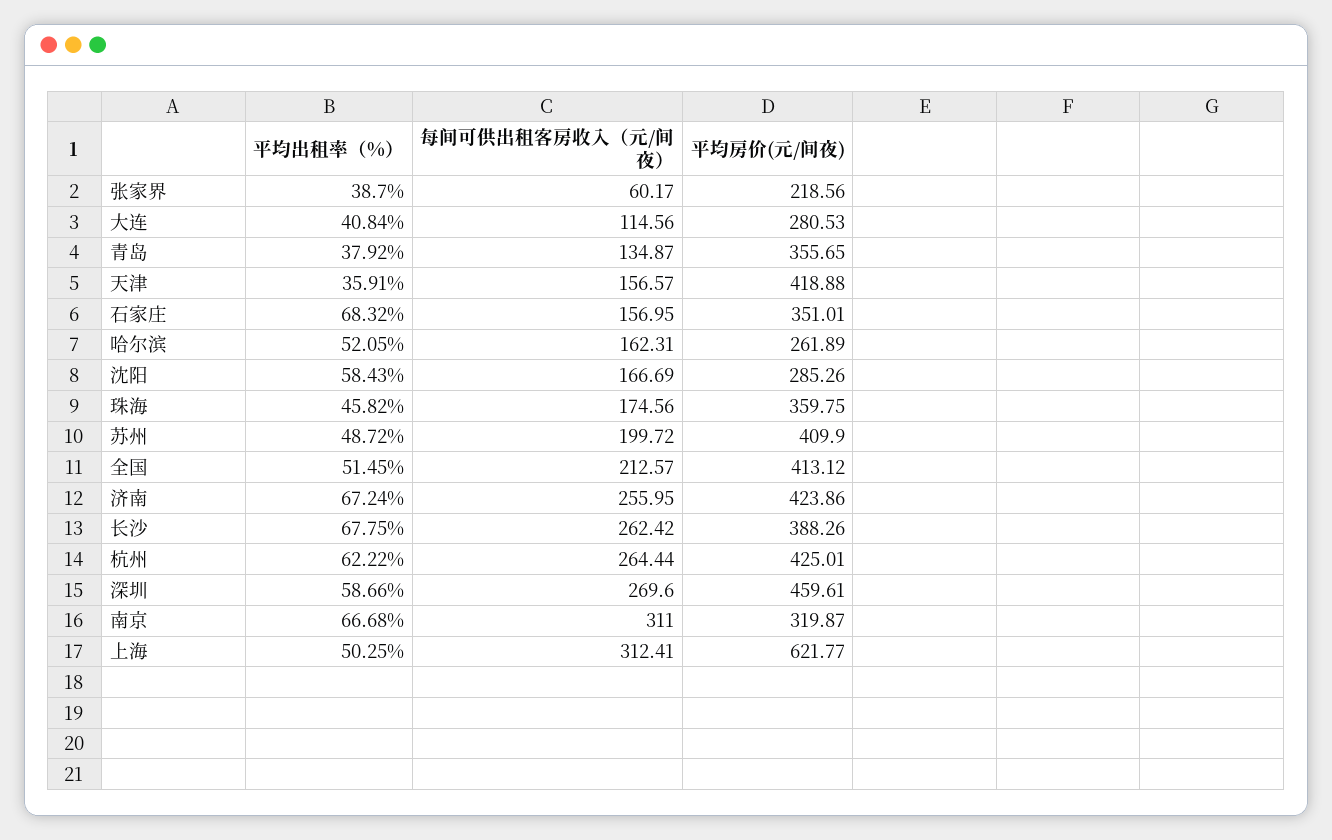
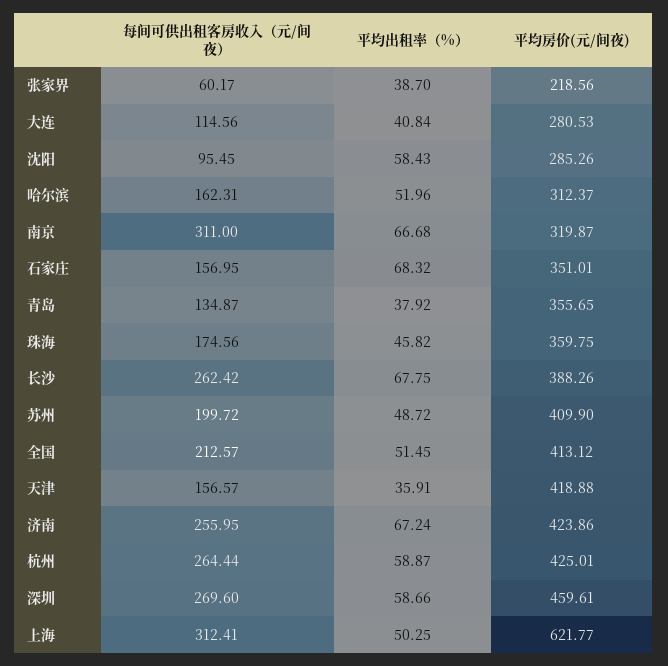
  {
    "平均出租率（%）": {
      "张家界": 38.7,
      "大连": 40.84,
      "青岛": 37.92,
      "天津": 35.91,
      "石家庄": 68.32,
-     "哈尔滨": 52.05,
+     "哈尔滨": 51.96,
      "沈阳": 58.43,
      "珠海": 45.82,
      "苏州": 48.72,
      "全国": 51.45,
      "济南": 67.24,
      "长沙": 67.75,
-     "杭州": 62.22,
+     "杭州": 58.87,
      "深圳": 58.66,
      "南京": 66.68,
      "上海": 50.25
    },
    "每间可供出租客房收入（元/间夜）": {
      "张家界": 60.17,
      "大连": 114.56,
      "青岛": 134.87,
      "天津": 156.57,
      "石家庄": 156.95,
      "哈尔滨": 162.31,
-     "沈阳": 166.69,
+     "沈阳": 95.45,
      "珠海": 174.56,
      "苏州": 199.72,
      "全国": 212.57,
      "济南": 255.95,
      "长沙": 262.42,
      "杭州": 264.44,
      "深圳": 269.6,
      "南京": 311,
      "上海": 312.41
    },
    "平均房价(元/间夜)": {
      "张家界": 218.56,
      "大连": 280.53,
      "青岛": 355.65,
      "天津": 418.88,
      "石家庄": 351.01,
-     "哈尔滨": 261.89,
+     "哈尔滨": 312.37,
      "沈阳": 285.26,
      "珠海": 359.75,
      "苏州": 409.9,
      "全国": 413.12,
      "济南": 423.86,
      "长沙": 388.26,
      "杭州": 425.01,
      "深圳": 459.61,
      "南京": 319.87,
      "上海": 621.77
    }
  }

